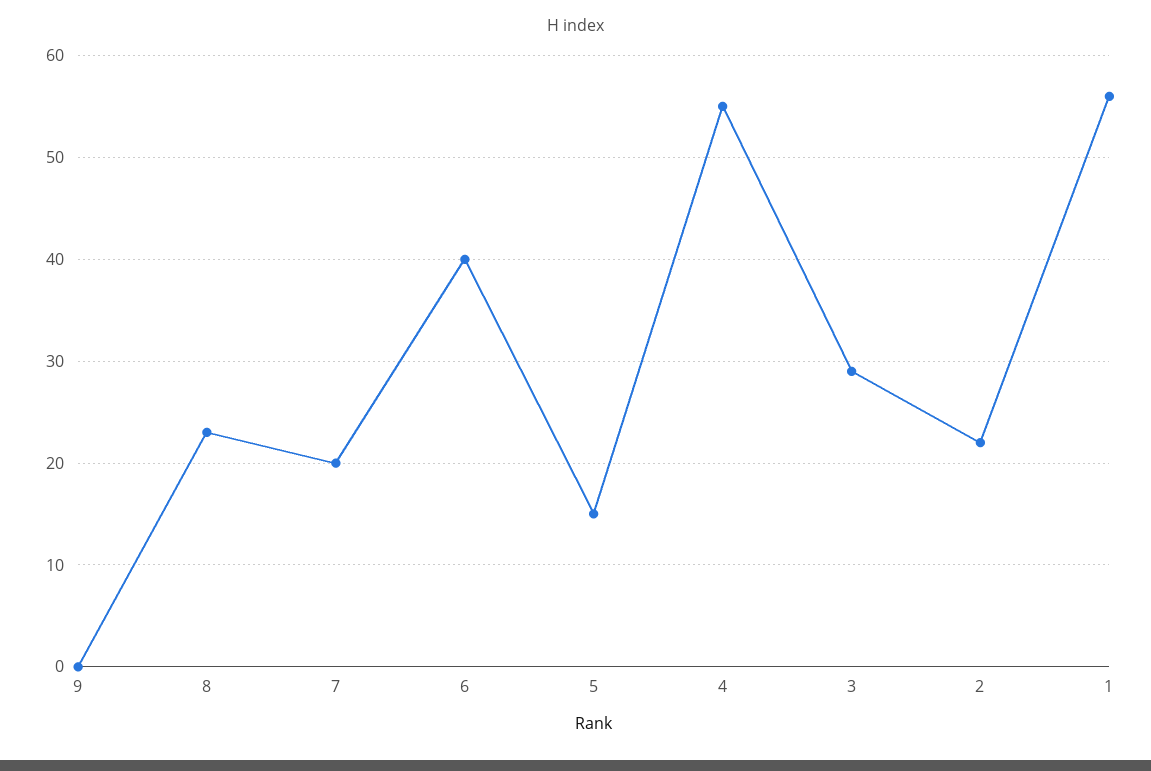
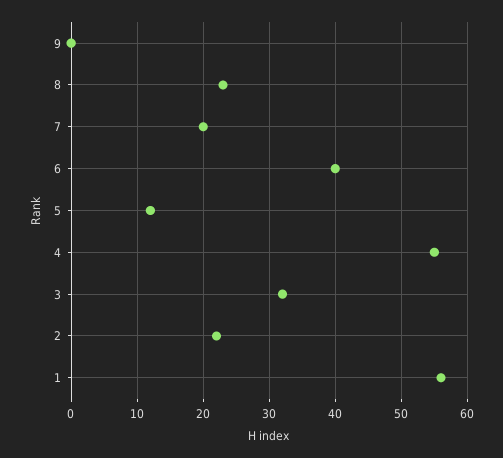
  {
    "9": 0,
    "8": 23,
    "7": 20,
    "6": 40,
-   "5": 15,
+   "5": 12,
    "4": 55,
-   "3": 29,
+   "3": 32,
    "2": 22,
    "1": 56
  }

